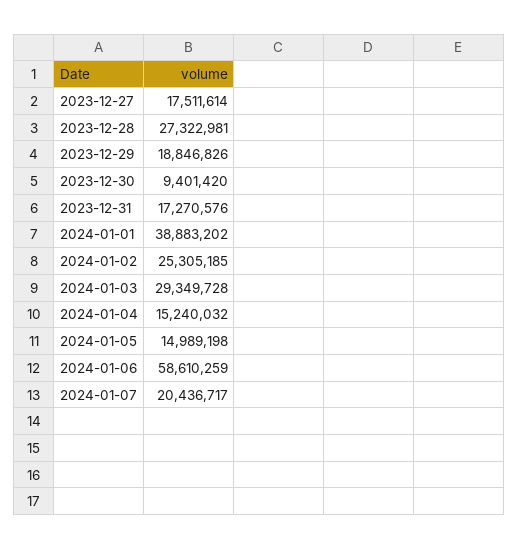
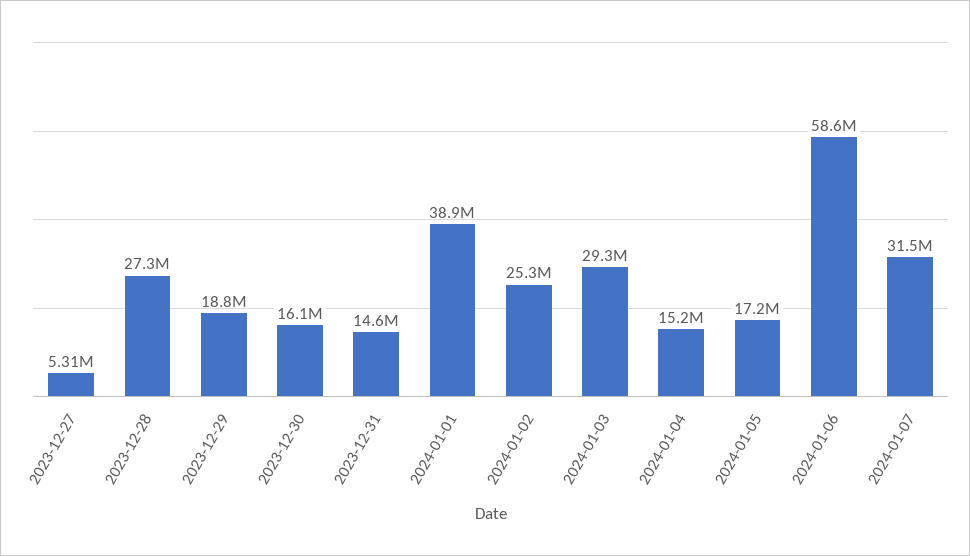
  {
-   "2023-12-27": 17511614,
+   "2023-12-27": 5310000,
    "2023-12-28": 27322981,
    "2023-12-29": 18846826,
-   "2023-12-30": 9401420,
+   "2023-12-30": 16100000,
-   "2023-12-31": 17270576,
+   "2023-12-31": 14600000,
    "2024-01-01": 38883202,
    "2024-01-02": 25305185,
    "2024-01-03": 29349728,
    "2024-01-04": 15240032,
-   "2024-01-05": 14989198,
+   "2024-01-05": 17200000,
    "2024-01-06": 58610259,
-   "2024-01-07": 20436717
+   "2024-01-07": 31500000
  }

